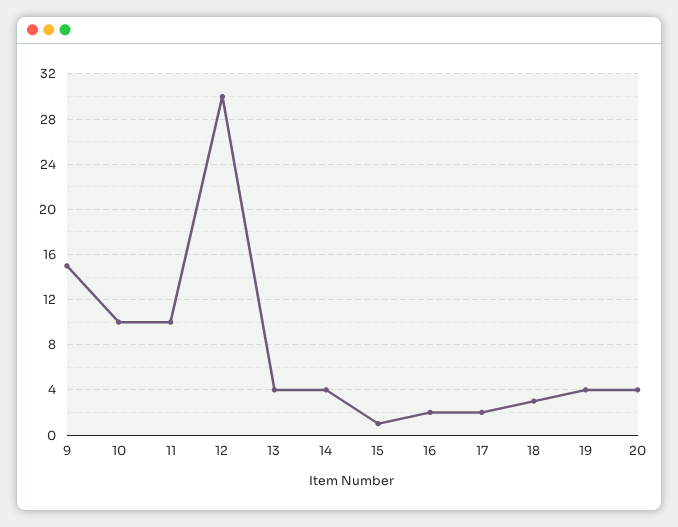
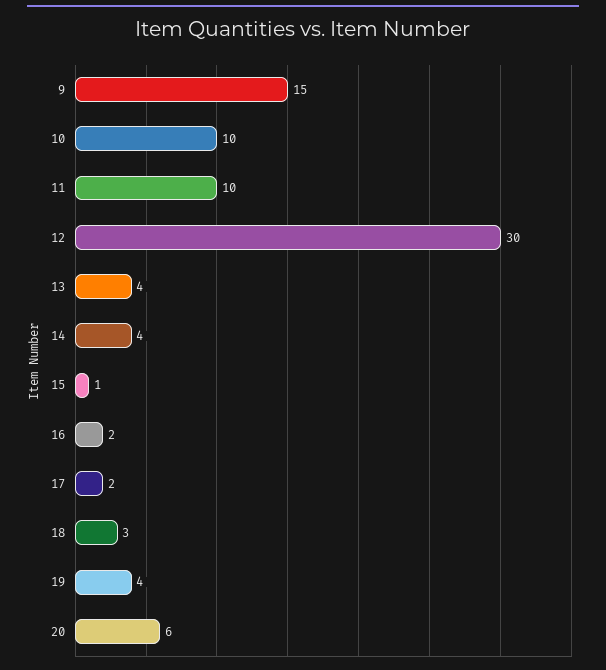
  {
    "9": 15,
    "10": 10,
    "11": 10,
    "12": 30,
    "13": 4,
    "14": 4,
    "15": 1,
    "16": 2,
    "17": 2,
    "18": 3,
    "19": 4,
-   "20": 4
+   "20": 6
  }

